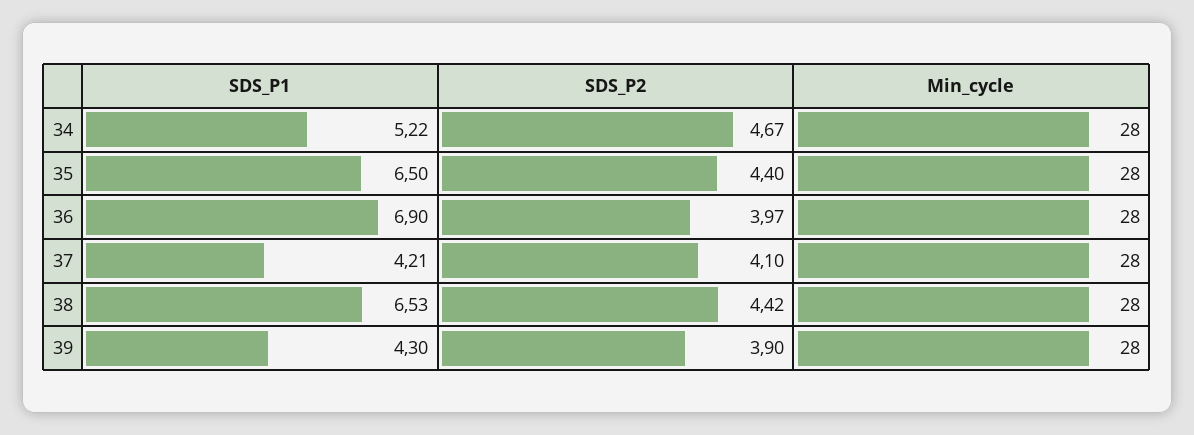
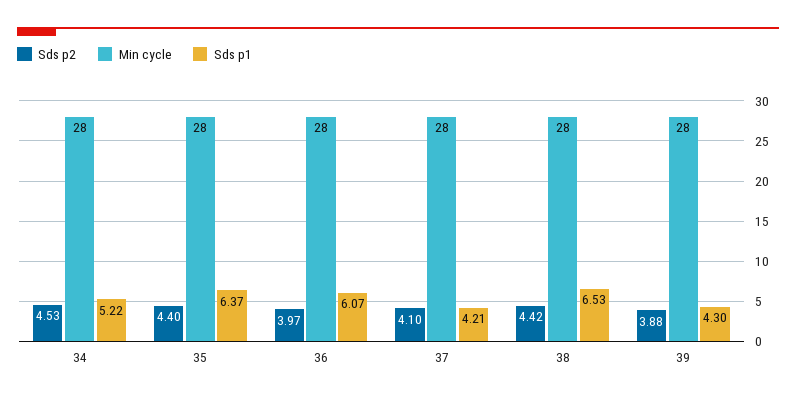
  {
    "SDS_P1": {
      "34": 5.22,
-     "35": 6.5,
+     "35": 6.37,
-     "36": 6.9,
+     "36": 6.07,
      "37": 4.21,
      "38": 6.53,
      "39": 4.3
    },
    "SDS_P2": {
-     "34": 4.67,
+     "34": 4.53,
      "35": 4.4,
      "36": 3.97,
      "37": 4.1,
      "38": 4.42,
-     "39": 3.9
+     "39": 3.88
    },
    "Min_cycle": {
      "34": 28,
      "35": 28,
      "36": 28,
      "37": 28,
      "38": 28,
      "39": 28
    }
  }

